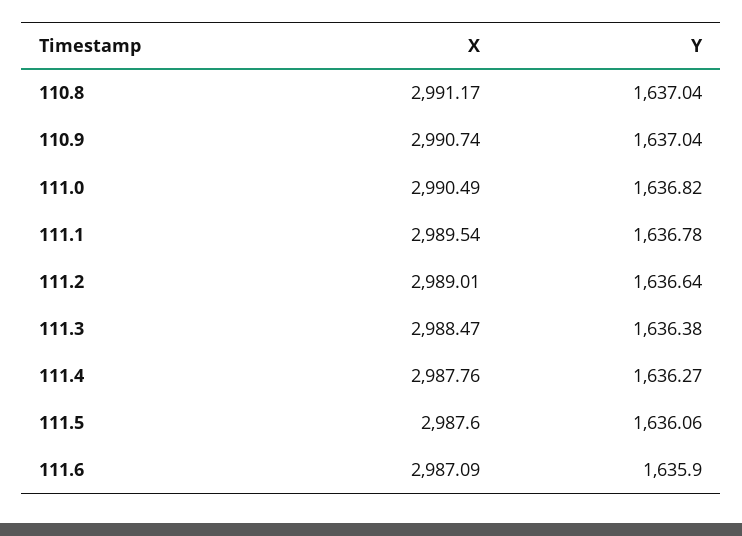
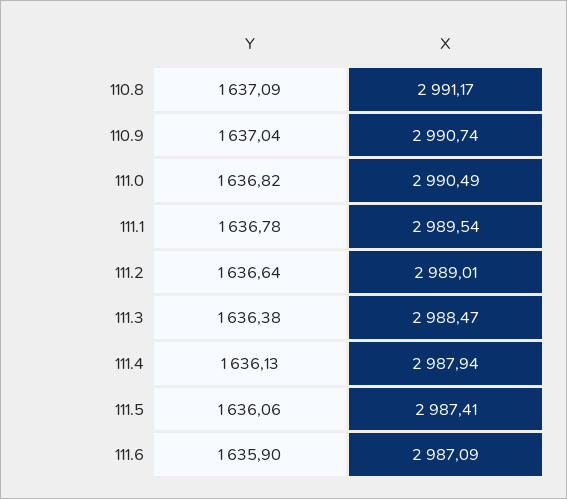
  {
    "X": {
      "110.8": 2991.17,
      "110.9": 2990.74,
      "111.0": 2990.49,
      "111.1": 2989.54,
      "111.2": 2989.01,
      "111.3": 2988.47,
-     "111.4": 2987.76,
+     "111.4": 2987.94,
-     "111.5": 2987.6,
+     "111.5": 2987.41,
      "111.6": 2987.09
    },
    "Y": {
-     "110.8": 1637.04,
+     "110.8": 1637.09,
      "110.9": 1637.04,
      "111.0": 1636.82,
      "111.1": 1636.78,
      "111.2": 1636.64,
      "111.3": 1636.38,
-     "111.4": 1636.27,
+     "111.4": 1636.13,
      "111.5": 1636.06,
      "111.6": 1635.9
    }
  }

